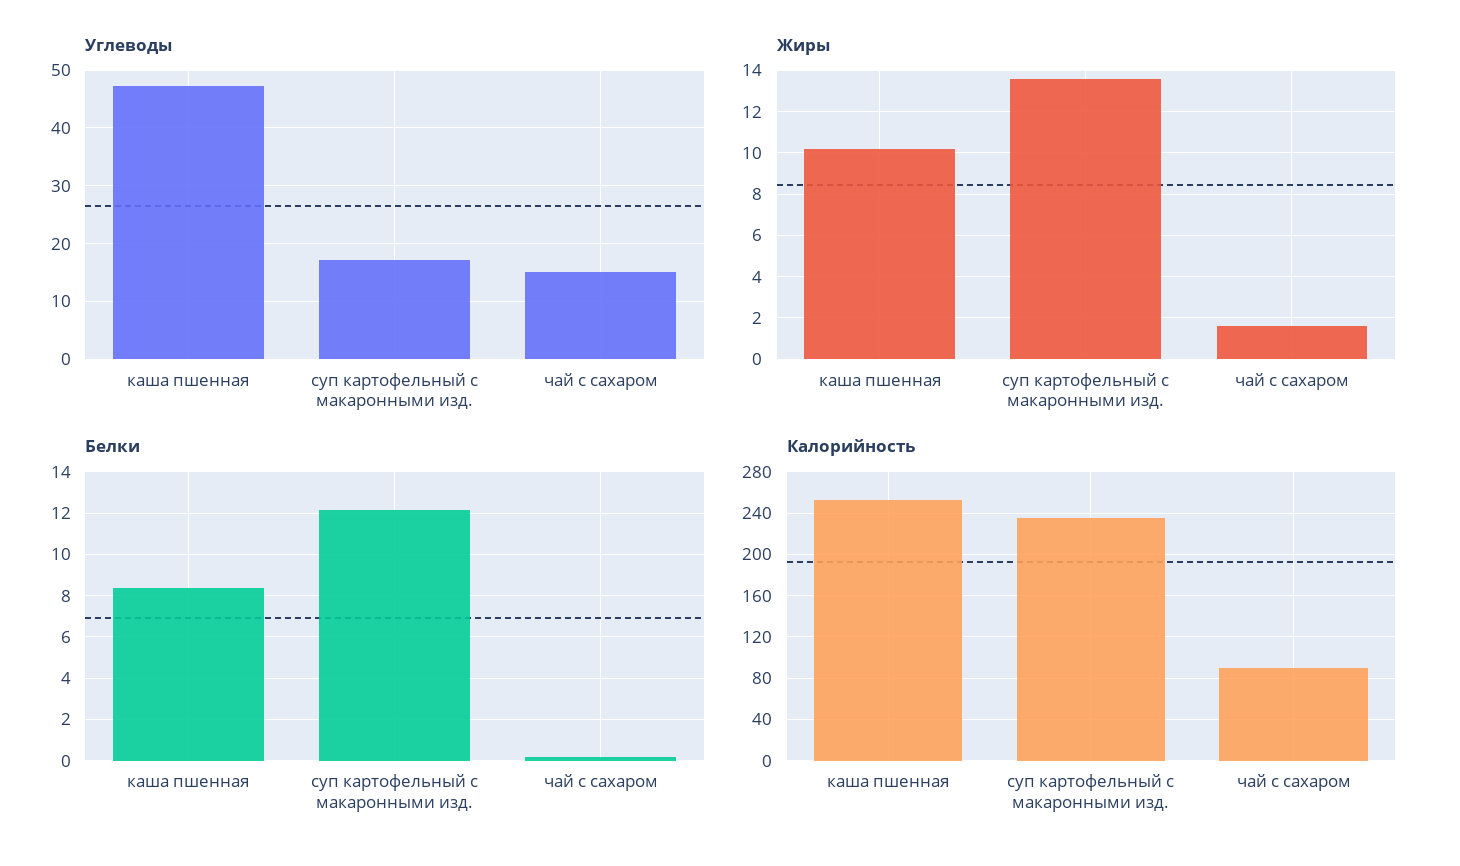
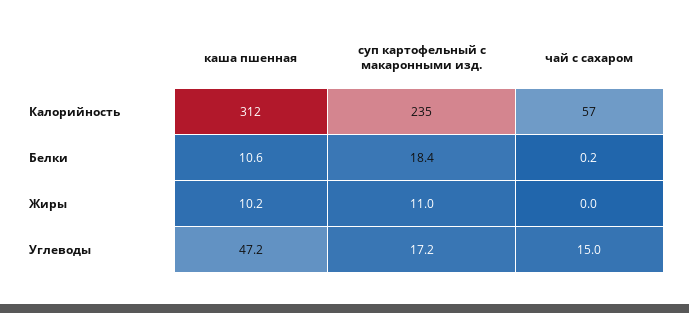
  {
    "Углеводы": {
      "каша пшенная": 47.2,
      "суп картофельный с макаронными изд.": 17.2,
      "чай с сахаром": 15
    },
    "Жиры": {
      "каша пшенная": 10.2,
-     "суп картофельный с макаронными изд.": 13.5,
+     "суп картофельный с макаронными изд.": 11,
-     "чай с сахаром": 1.5
+     "чай с сахаром": 0
    },
    "Белки": {
-     "каша пшенная": 8.5,
+     "каша пшенная": 10.6,
-     "суп картофельный с макаронными изд.": 12,
+     "суп картофельный с макаронными изд.": 18.4,
      "чай с сахаром": 0.2
    },
    "Калорийность": {
-     "каша пшенная": 250,
+     "каша пшенная": 312,
      "суп картофельный с макаронными изд.": 235,
-     "чай с сахаром": 90
+     "чай с сахаром": 57
    }
  }

